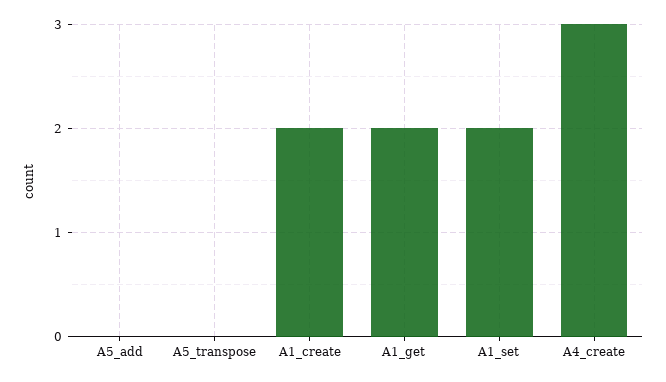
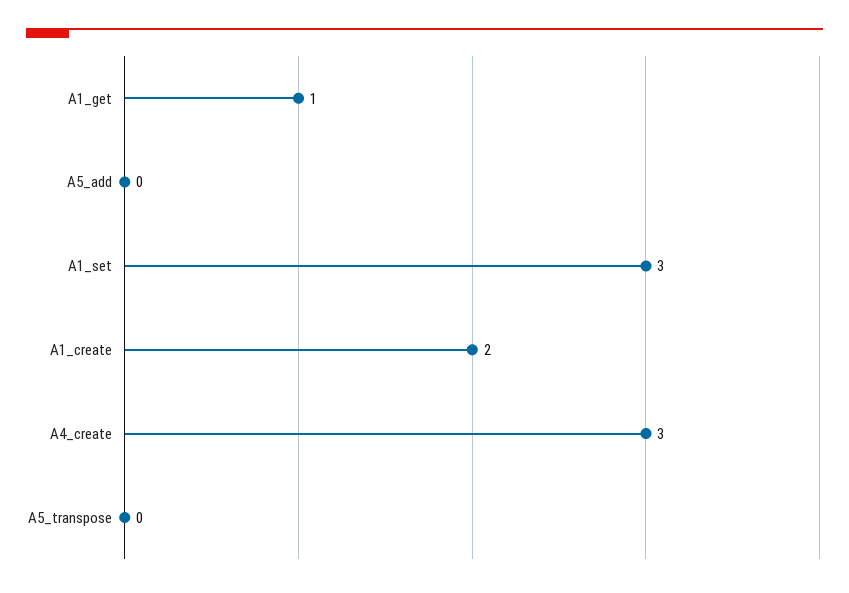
  {
    "A5_add": 0,
    "A5_transpose": 0,
    "A1_create": 2,
-   "A1_get": 2,
+   "A1_get": 1,
-   "A1_set": 2,
+   "A1_set": 3,
    "A4_create": 3
  }

